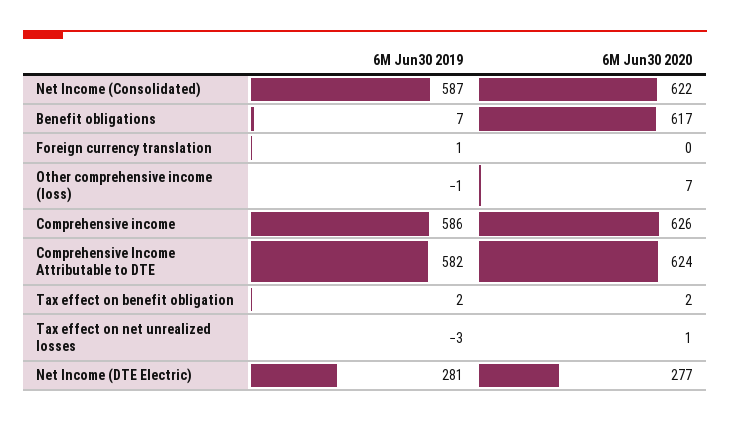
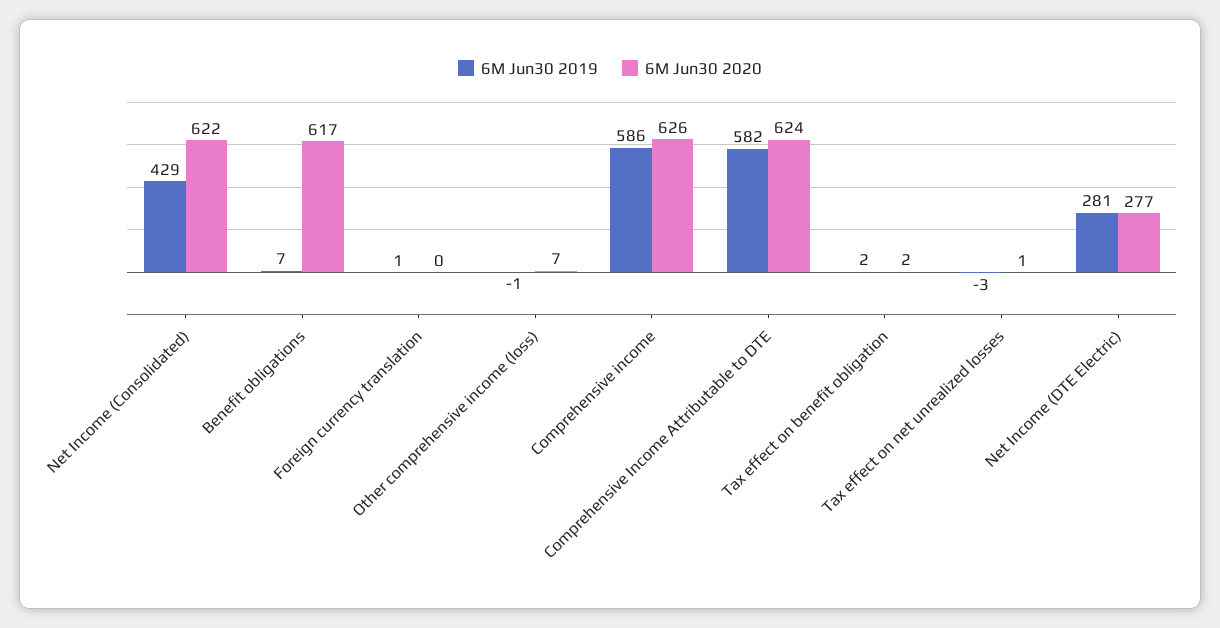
  {
    "6M Jun30 2019": {
-     "Net Income (Consolidated)": 587,
+     "Net Income (Consolidated)": 429,
      "Benefit obligations": 7,
      "Foreign currency translation": 1,
      "Other comprehensive income (loss)": -1,
      "Comprehensive income": 586,
      "Comprehensive Income Attributable to DTE": 582,
      "Tax effect on benefit obligation": 2,
      "Tax effect on net unrealized losses": -3,
      "Net Income (DTE Electric)": 281
    },
    "6M Jun30 2020": {
      "Net Income (Consolidated)": 622,
      "Benefit obligations": 617,
      "Foreign currency translation": 0,
      "Other comprehensive income (loss)": 7,
      "Comprehensive income": 626,
      "Comprehensive Income Attributable to DTE": 624,
      "Tax effect on benefit obligation": 2,
      "Tax effect on net unrealized losses": 1,
      "Net Income (DTE Electric)": 277
    }
  }

